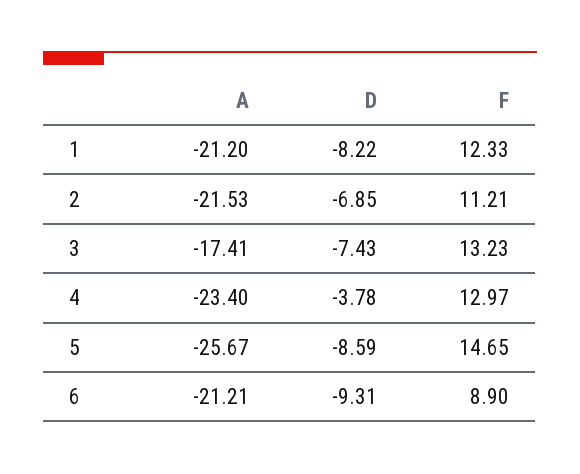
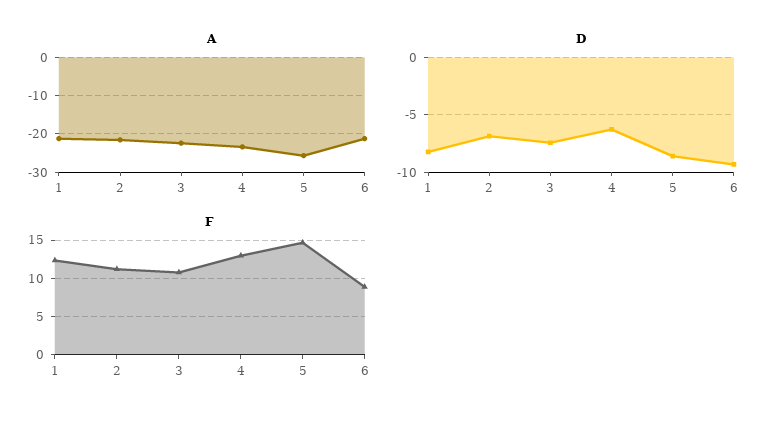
  {
    "A": {
      "1": -21.2,
      "2": -21.53,
-     "3": -17.41,
+     "3": -22,
      "4": -23.4,
      "5": -25.67,
      "6": -21.21
    },
    "D": {
      "1": -8.22,
      "2": -6.85,
      "3": -7.43,
-     "4": -3.78,
+     "4": -6,
      "5": -8.59,
      "6": -9.31
    },
    "F": {
      "1": 12.33,
      "2": 11.21,
-     "3": 13.23,
+     "3": 11,
      "4": 12.97,
      "5": 14.65,
      "6": 8.9
    }
  }

